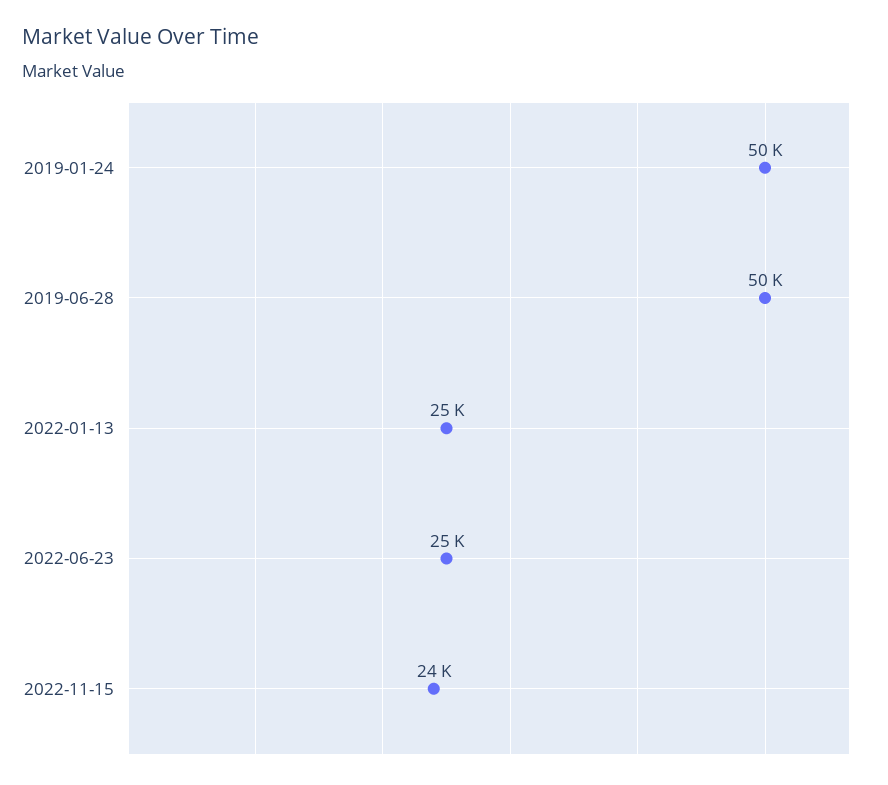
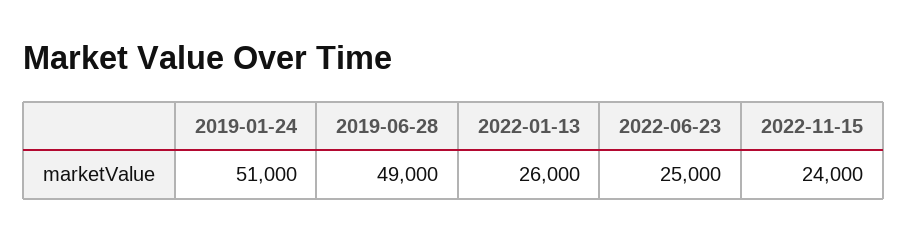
  {
-   "2019-01-24": 50000,
+   "2019-01-24": 51000,
-   "2019-06-28": 50000,
+   "2019-06-28": 49000,
-   "2022-01-13": 25000,
+   "2022-01-13": 26000,
    "2022-06-23": 25000,
    "2022-11-15": 24000
  }

